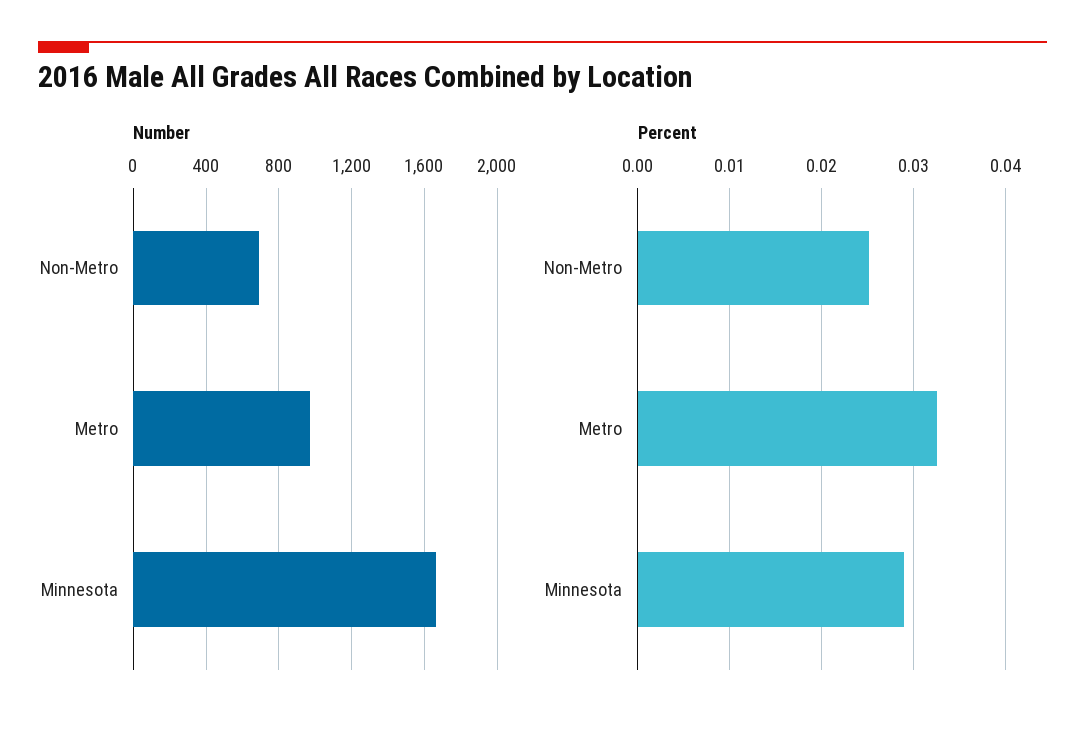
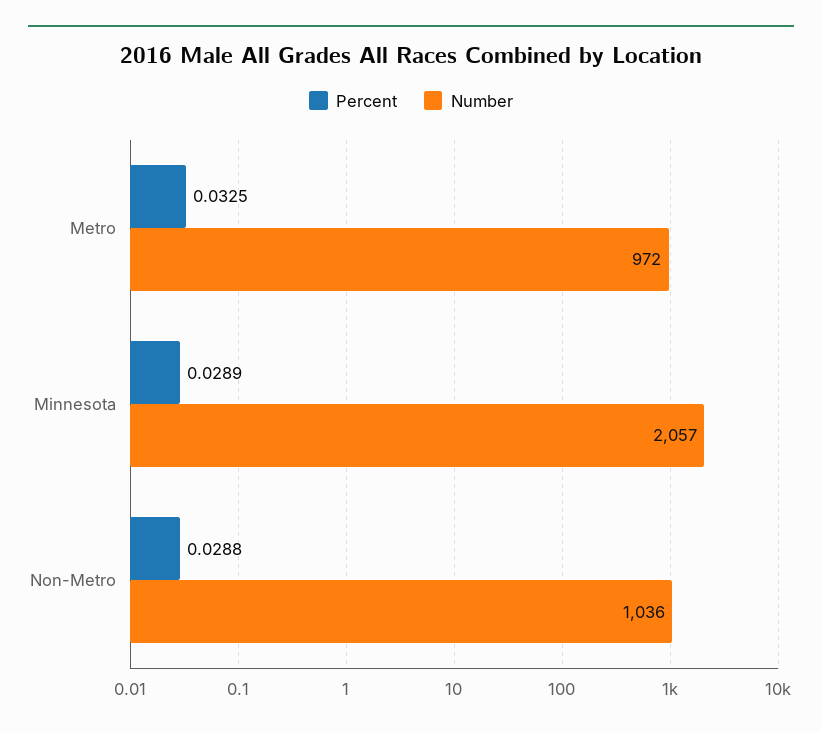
  {
    "Number": {
-     "Non-Metro": 700,
+     "Non-Metro": 1036,
      "Metro": 972,
-     "Minnesota": 1650
+     "Minnesota": 2057
    },
    "Percent": {
-     "Non-Metro": 0.025,
+     "Non-Metro": 0.0288,
      "Metro": 0.0325,
      "Minnesota": 0.0289
    }
  }

